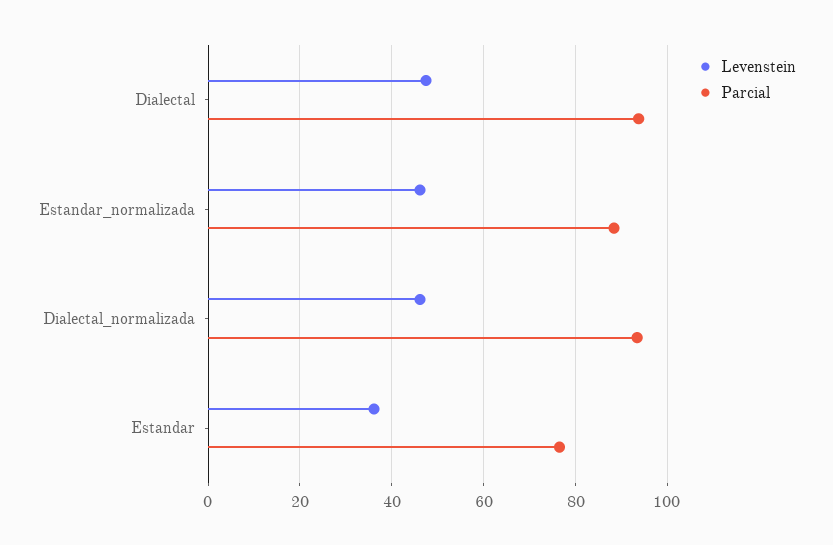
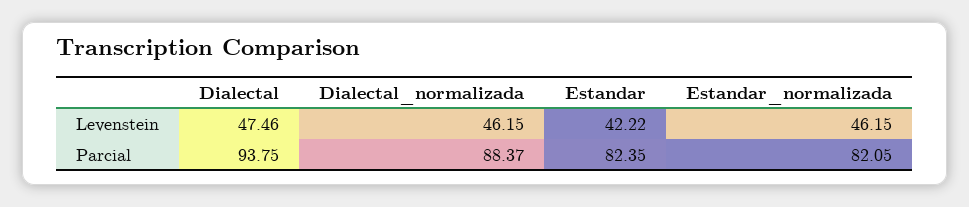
  {
    "Levenstein": {
      "Dialectal": 47.46,
      "Estandar_normalizada": 46.15,
      "Dialectal_normalizada": 46.15,
-     "Estandar": 36
+     "Estandar": 42.22
    },
    "Parcial": {
      "Dialectal": 93.75,
-     "Estandar_normalizada": 88,
+     "Estandar_normalizada": 82.05,
-     "Dialectal_normalizada": 94,
+     "Dialectal_normalizada": 88.37,
-     "Estandar": 76
+     "Estandar": 82.35
    }
  }

